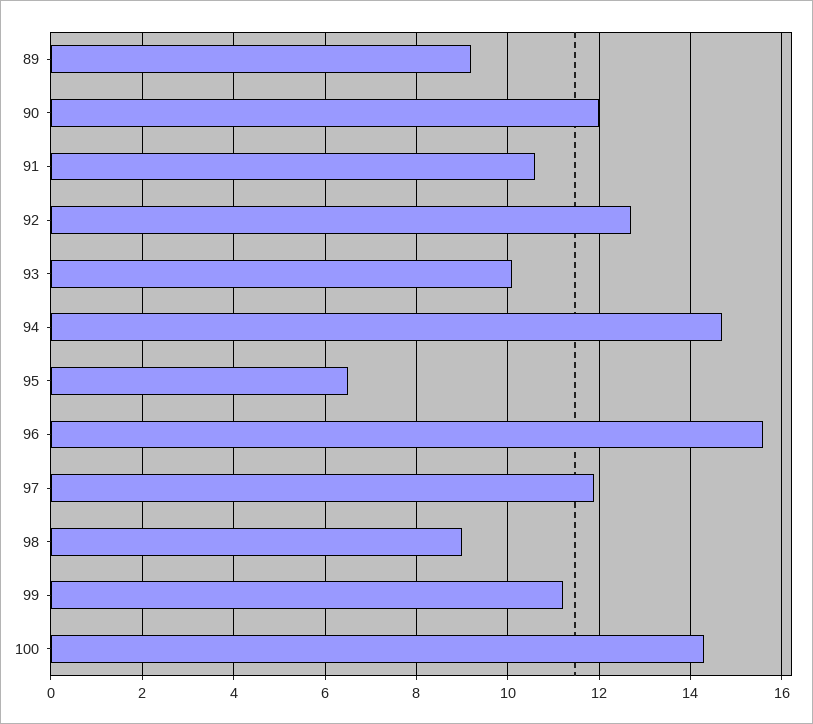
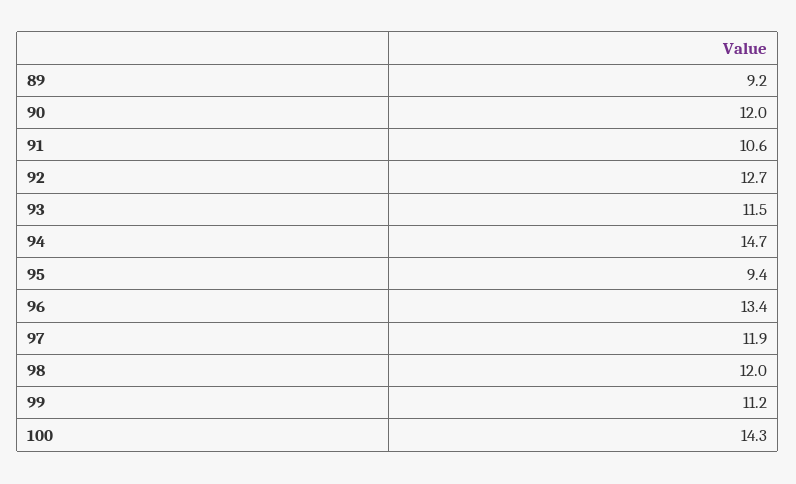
  {
    "89": 9.2,
    "90": 12,
    "91": 10.6,
    "92": 12.7,
-   "93": 10,
+   "93": 11.5,
    "94": 14.7,
-   "95": 6.5,
+   "95": 9.4,
-   "96": 15.5,
+   "96": 13.4,
    "97": 11.9,
-   "98": 9,
+   "98": 12,
    "99": 11.2,
    "100": 14.3
  }

